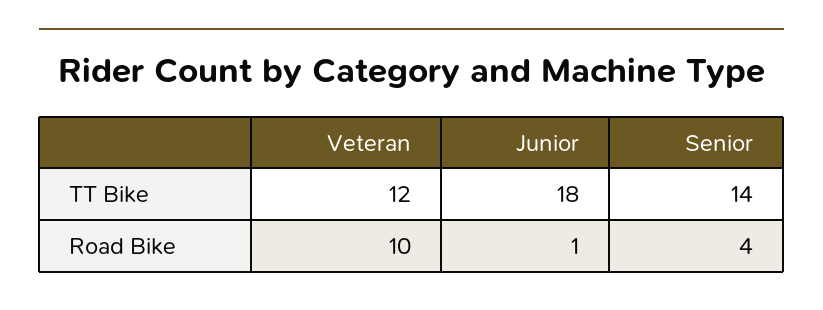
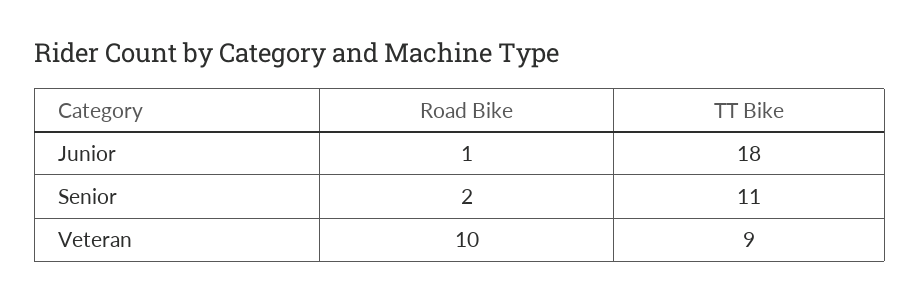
  {
    "Veteran": {
-     "TT Bike": 12,
+     "TT Bike": 9,
      "Road Bike": 10
    },
    "Junior": {
      "TT Bike": 18,
      "Road Bike": 1
    },
    "Senior": {
-     "TT Bike": 14,
+     "TT Bike": 11,
-     "Road Bike": 4
+     "Road Bike": 2
    }
  }

